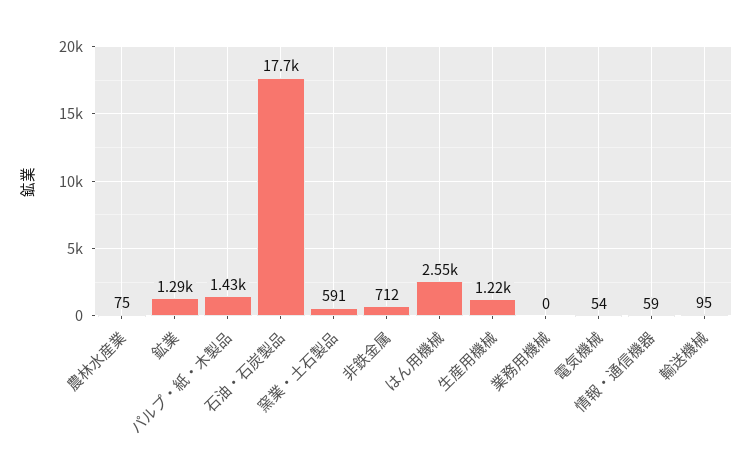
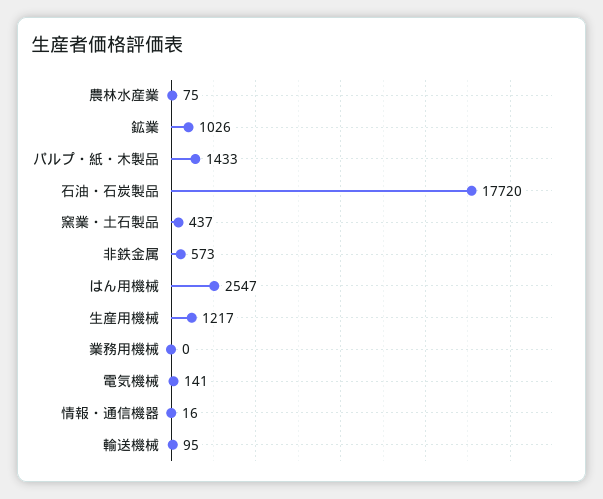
  {
    "農林水産業": 75,
-   "鉱業": 1290,
+   "鉱業": 1026,
    "パルプ・紙・木製品": 1433,
    "石油・石炭製品": 17720,
-   "窯業・土石製品": 591,
+   "窯業・土石製品": 437,
-   "非鉄金属": 712,
+   "非鉄金属": 573,
    "はん用機械": 2547,
    "生産用機械": 1217,
    "業務用機械": 0,
-   "電気機械": 54,
+   "電気機械": 141,
-   "情報・通信機器": 59,
+   "情報・通信機器": 16,
    "輸送機械": 95
  }

